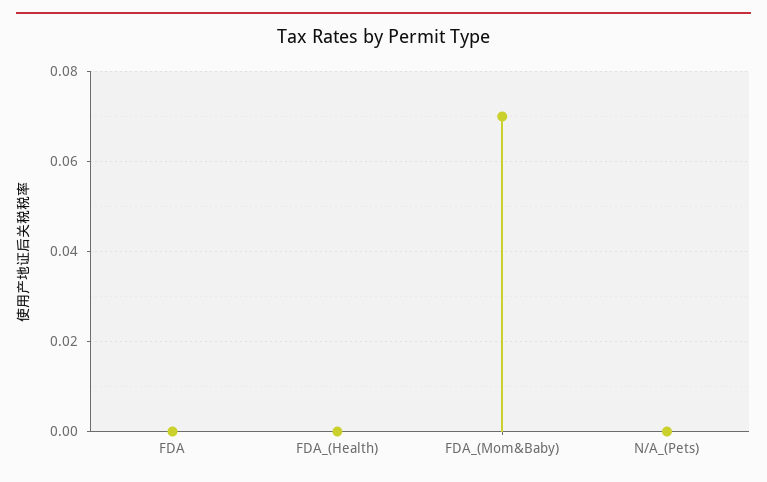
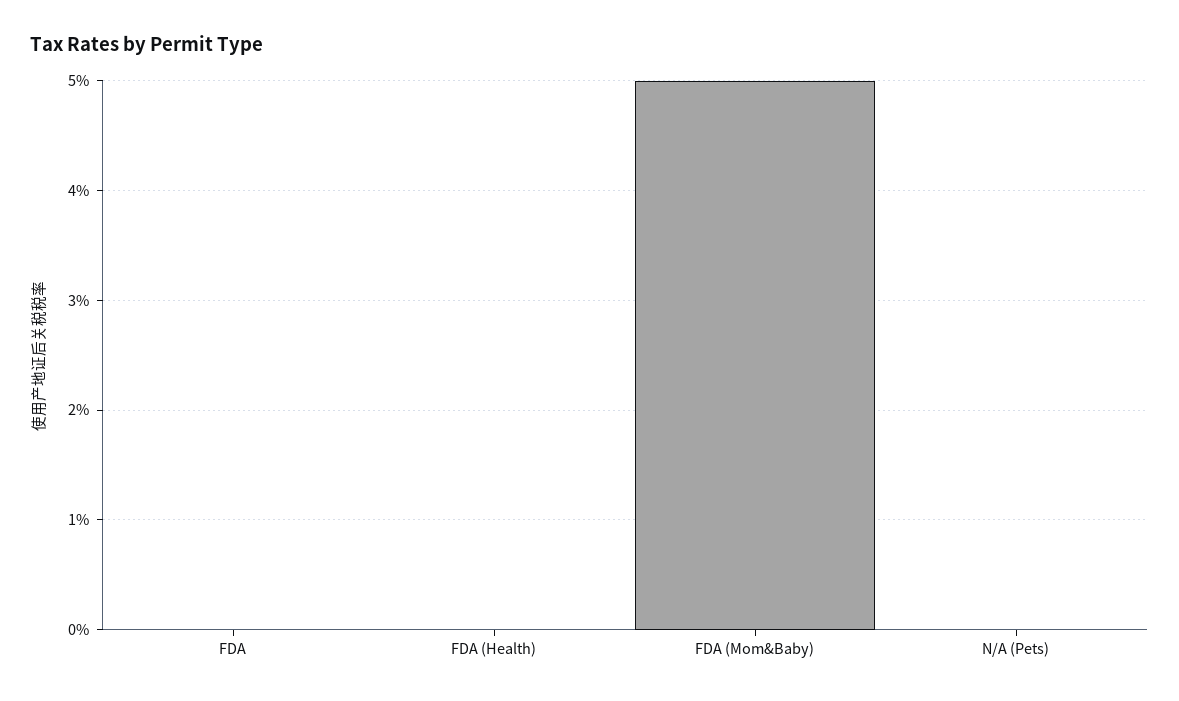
  {
    "FDA": 0,
    "FDA_(Health)": 0,
-   "FDA_(Mom&Baby)": 0.07,
+   "FDA_(Mom&Baby)": 0.05,
    "N/A_(Pets)": 0
  }

